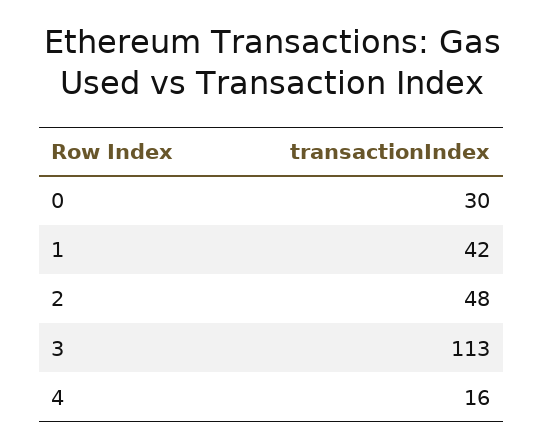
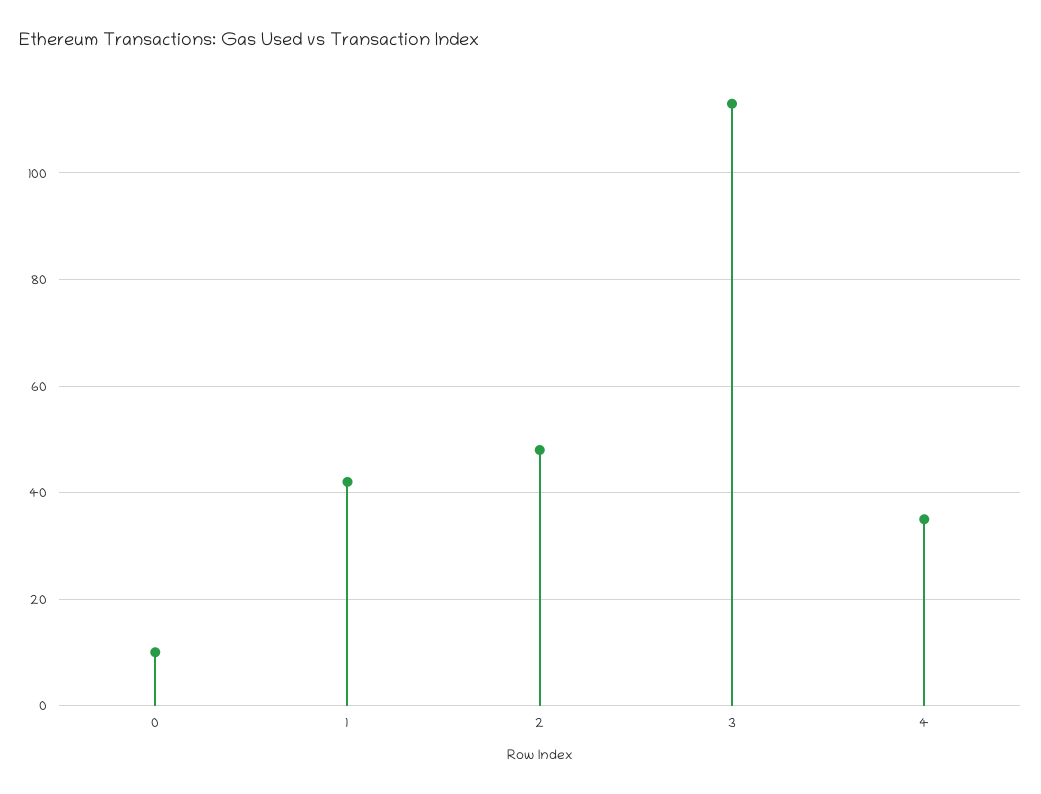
  {
-   "0": 30,
+   "0": 10,
    "1": 42,
    "2": 48,
    "3": 113,
-   "4": 16
+   "4": 35
  }

